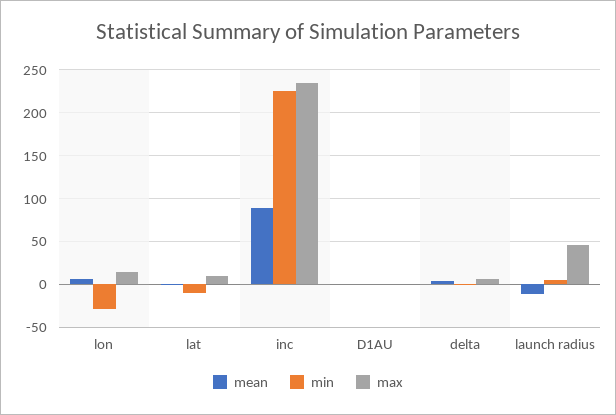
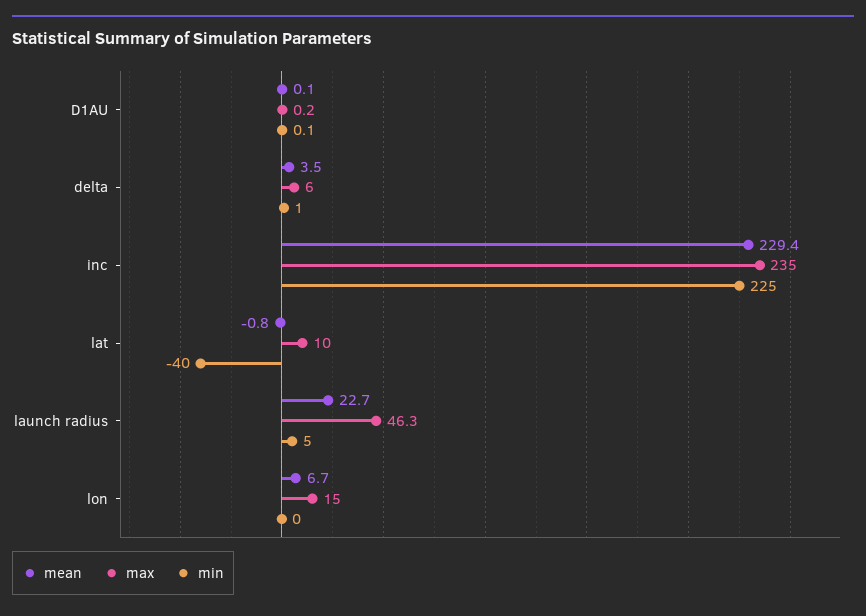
  {
    "mean": {
      "lon": 6.7,
      "lat": -0.8,
-     "inc": 90,
+     "inc": 229.4,
      "D1AU": 0.1,
      "delta": 3.5,
-     "launch radius": -10
+     "launch radius": 22.7
    },
    "min": {
-     "lon": -30,
+     "lon": 0,
-     "lat": -10,
+     "lat": -40,
      "inc": 225,
      "D1AU": 0.1,
      "delta": 1,
      "launch radius": 5
    },
    "max": {
      "lon": 15,
      "lat": 10,
      "inc": 235,
      "D1AU": 0.2,
      "delta": 6,
      "launch radius": 46.3
    }
  }

